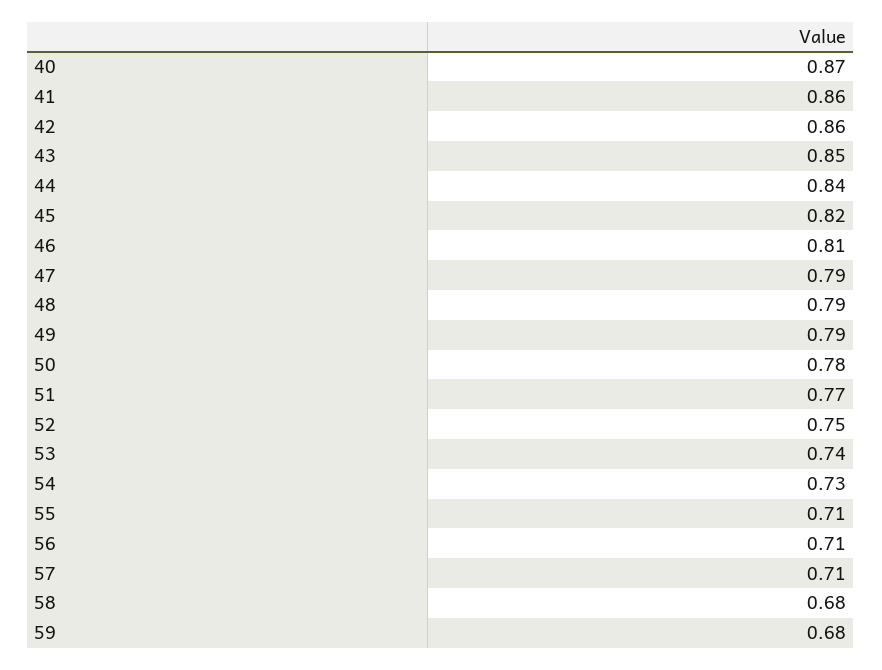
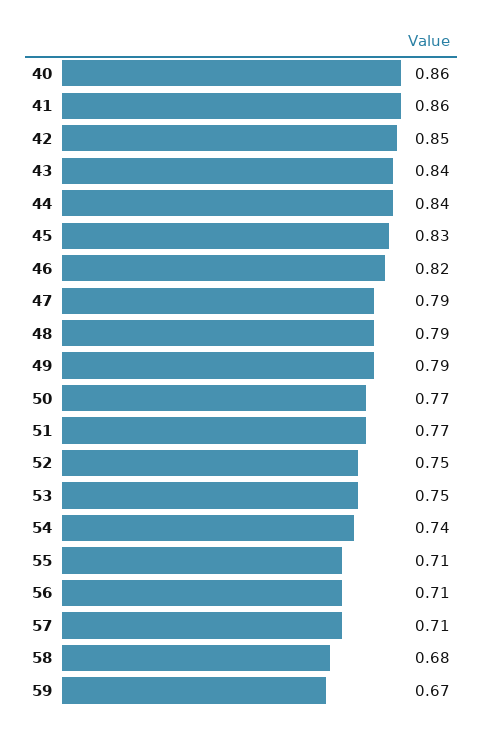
  {
-   "40": 0.87,
+   "40": 0.86,
    "41": 0.86,
-   "42": 0.86,
+   "42": 0.85,
-   "43": 0.85,
+   "43": 0.84,
    "44": 0.84,
-   "45": 0.82,
+   "45": 0.83,
-   "46": 0.81,
+   "46": 0.82,
    "47": 0.79,
    "48": 0.79,
    "49": 0.79,
-   "50": 0.78,
+   "50": 0.77,
    "51": 0.77,
    "52": 0.75,
-   "53": 0.74,
+   "53": 0.75,
-   "54": 0.73,
+   "54": 0.74,
    "55": 0.71,
    "56": 0.71,
    "57": 0.71,
    "58": 0.68,
-   "59": 0.68
+   "59": 0.67
  }

